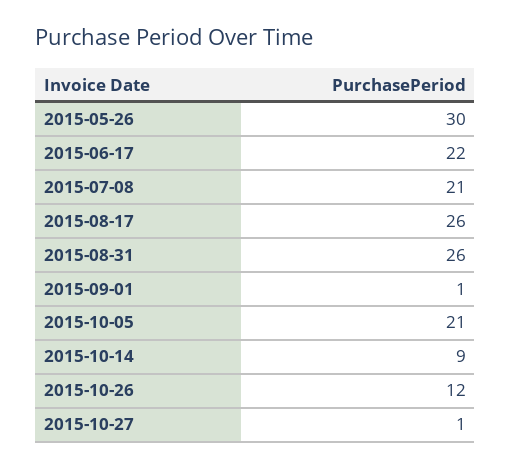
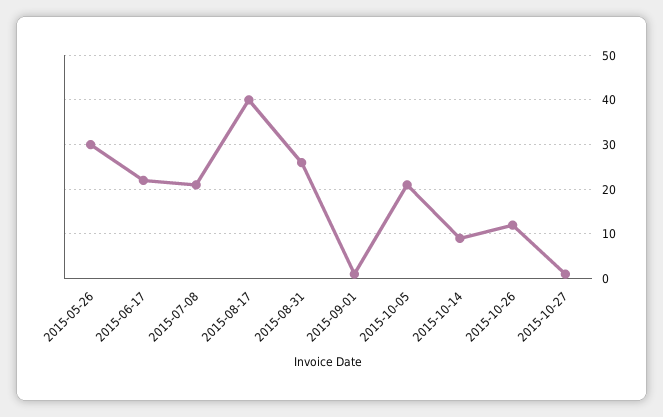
  {
    "2015-05-26": 30,
    "2015-06-17": 22,
    "2015-07-08": 21,
-   "2015-08-17": 26,
+   "2015-08-17": 40,
    "2015-08-31": 26,
    "2015-09-01": 1,
    "2015-10-05": 21,
    "2015-10-14": 9,
    "2015-10-26": 12,
    "2015-10-27": 1
  }

